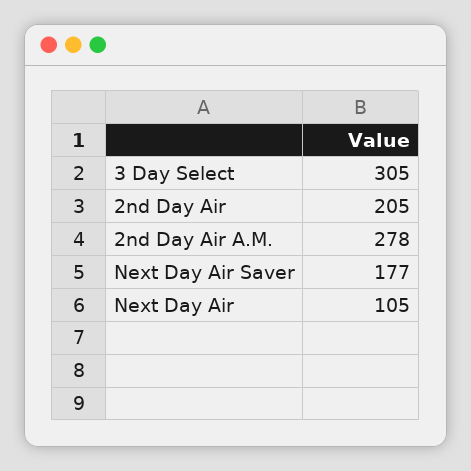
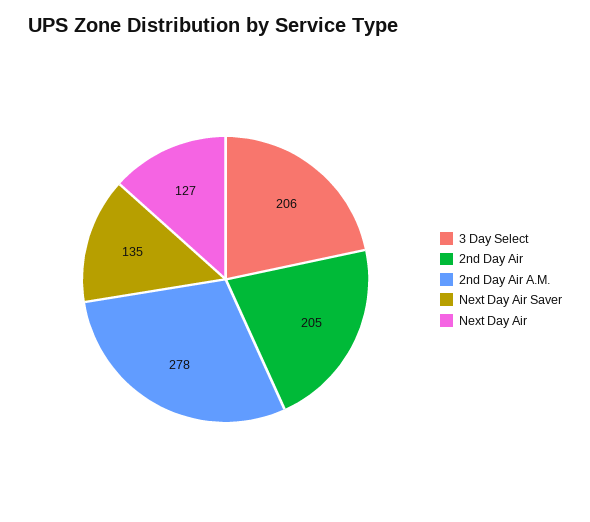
  {
-   "3 Day Select": 305,
+   "3 Day Select": 206,
    "2nd Day Air": 205,
    "2nd Day Air A.M.": 278,
-   "Next Day Air Saver": 177,
+   "Next Day Air Saver": 135,
-   "Next Day Air": 105
+   "Next Day Air": 127
  }

